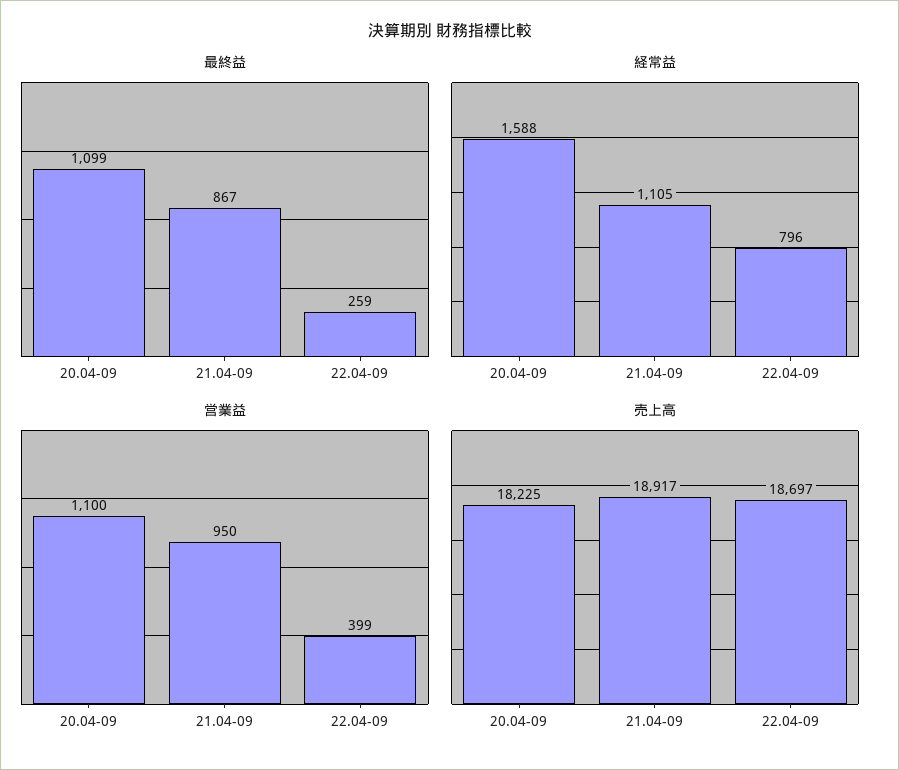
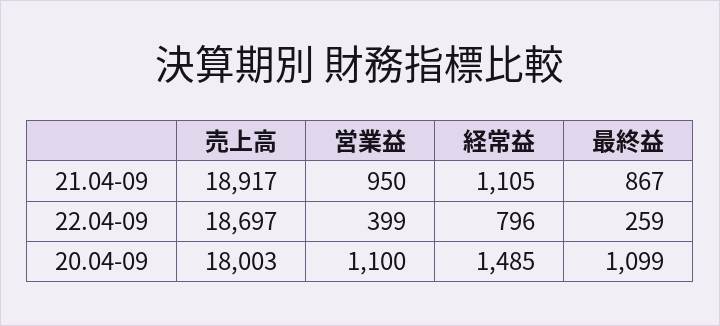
  {
    "最終益": {
      "20.04-09": 1099,
      "21.04-09": 867,
      "22.04-09": 259
    },
    "経常益": {
-     "20.04-09": 1588,
+     "20.04-09": 1485,
      "21.04-09": 1105,
      "22.04-09": 796
    },
    "営業益": {
      "20.04-09": 1100,
      "21.04-09": 950,
      "22.04-09": 399
    },
    "売上高": {
-     "20.04-09": 18225,
+     "20.04-09": 18003,
      "21.04-09": 18917,
      "22.04-09": 18697
    }
  }

